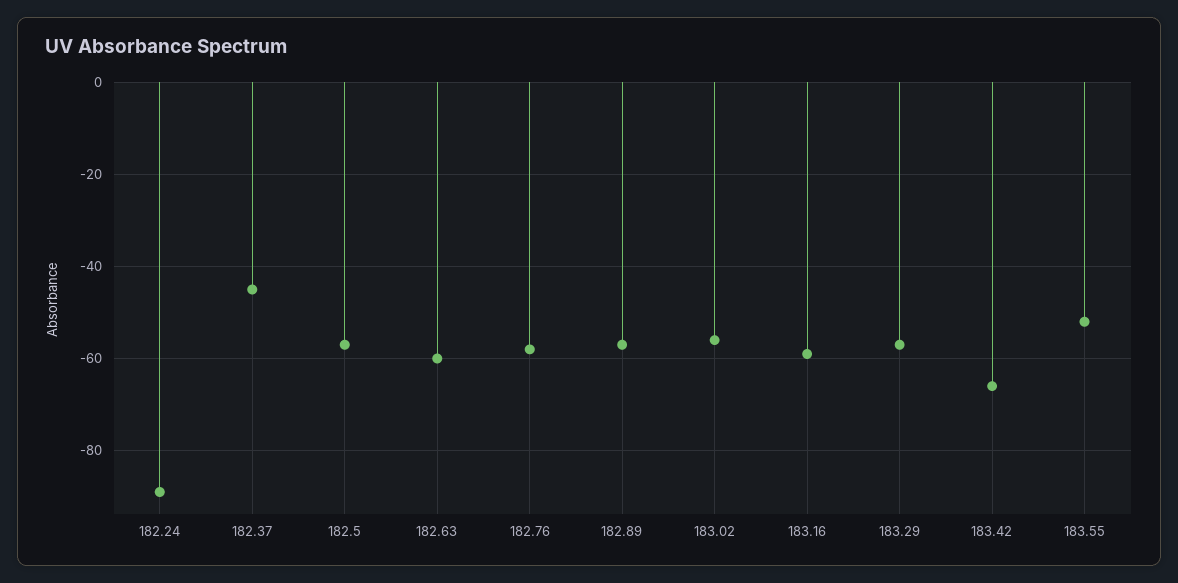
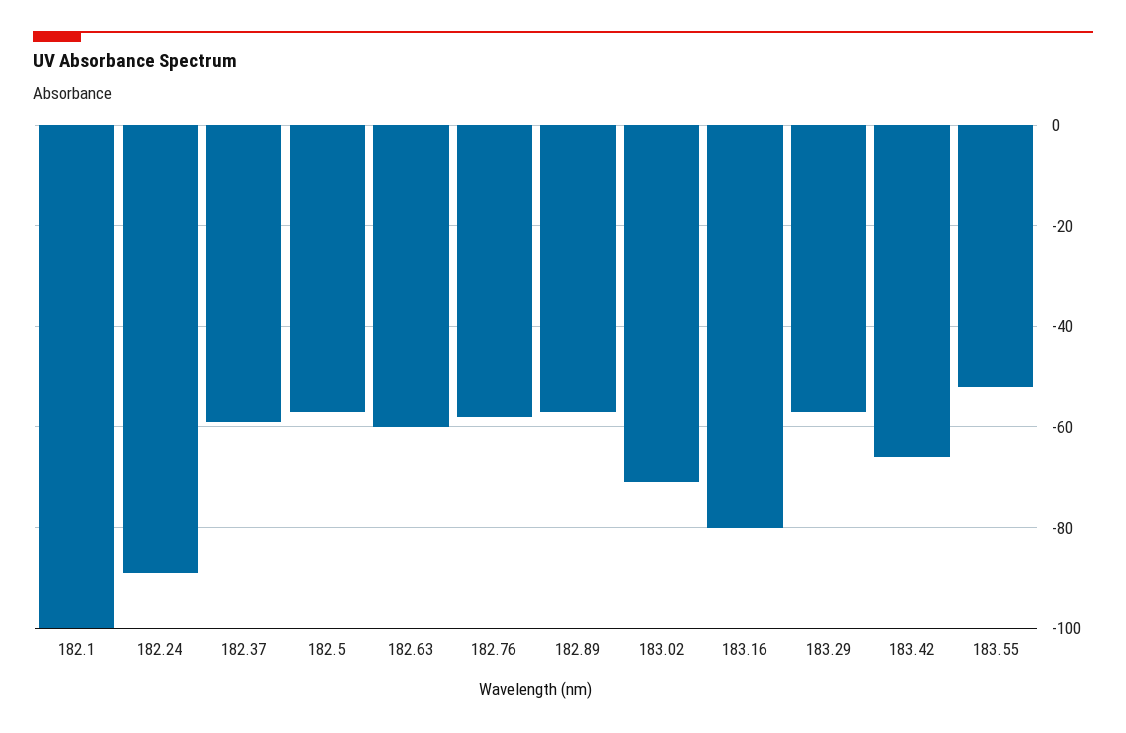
  {
    "182.24": -90,
-   "182.37": -45,
+   "182.37": -60,
    "182.5": -55,
    "182.63": -60,
    "182.76": -60,
    "182.89": -55,
-   "183.02": -55,
+   "183.02": -70,
-   "183.16": -60,
+   "183.16": -80,
    "183.29": -55,
    "183.42": -65,
-   "183.55": -50
+   "183.55": -50,
+   "182.1": -100
  }

